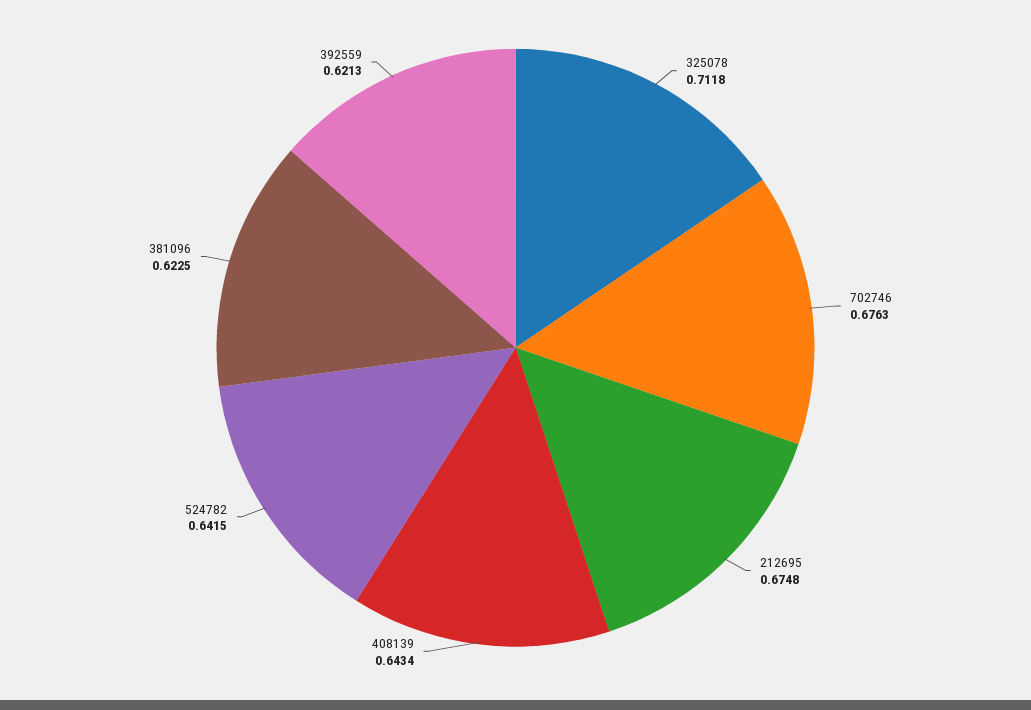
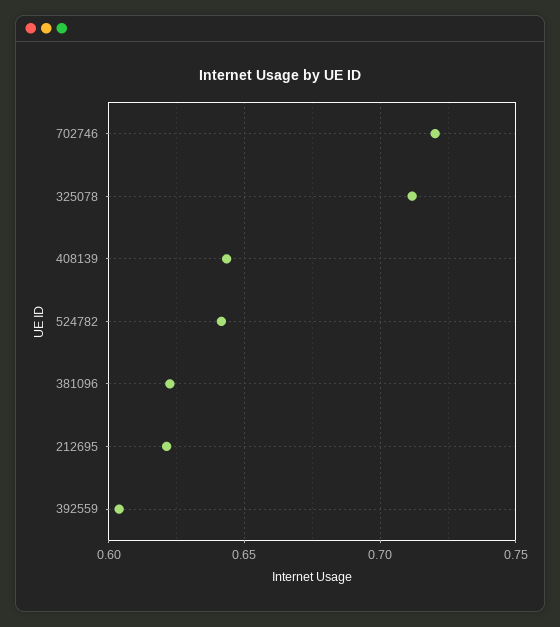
  {
    "325078": 0.7118,
-   "702746": 0.6763,
+   "702746": 0.72,
-   "212695": 0.6748,
+   "212695": 0.62,
    "408139": 0.6434,
    "524782": 0.6415,
    "381096": 0.6225,
-   "392559": 0.6213
+   "392559": 0.605
  }

